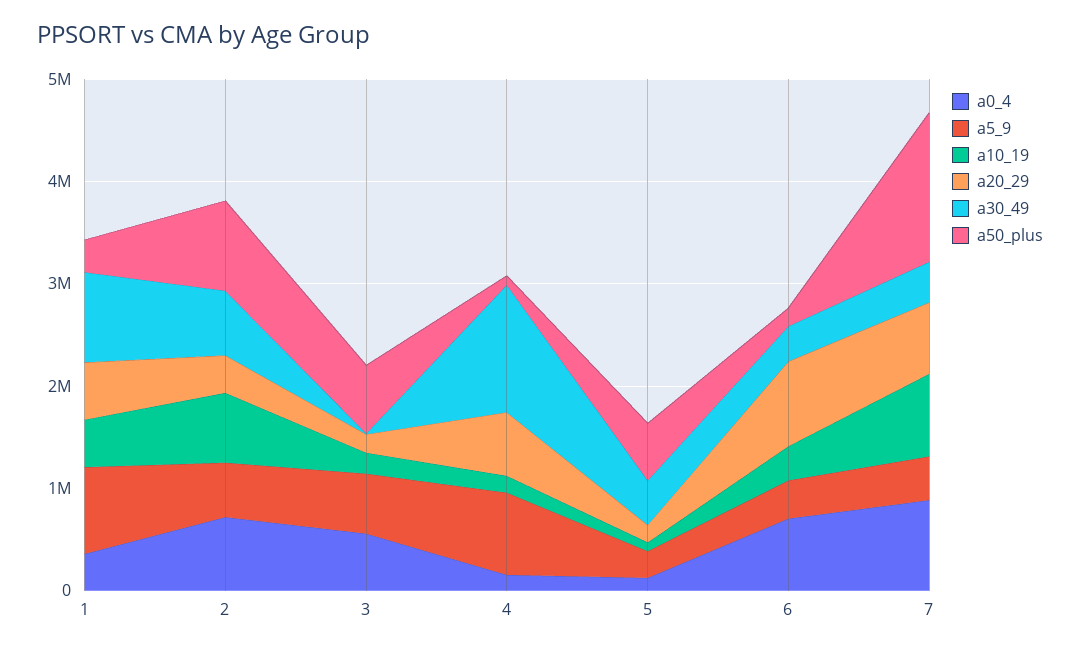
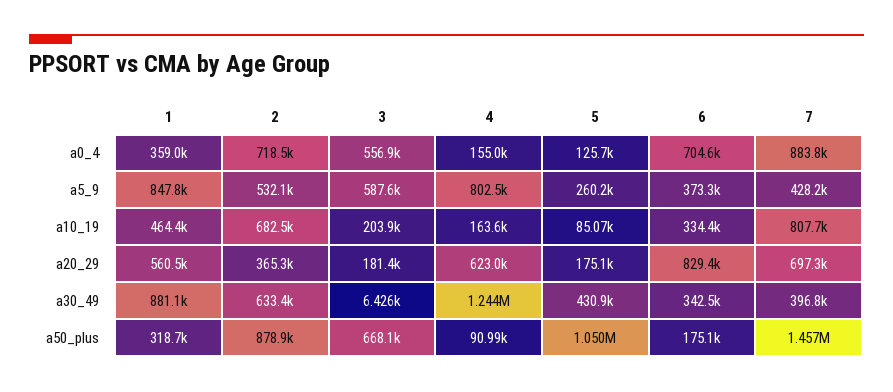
  {
    "a0_4": {
      "1": 359000,
      "2": 718500,
      "3": 556900,
      "4": 155000,
      "5": 125700,
      "6": 704600,
      "7": 883800
    },
    "a5_9": {
      "1": 847800,
      "2": 532100,
      "3": 587600,
      "4": 802500,
      "5": 260200,
      "6": 373300,
      "7": 428200
    },
    "a10_19": {
      "1": 464400,
      "2": 682500,
      "3": 203900,
      "4": 163600,
      "5": 85070,
      "6": 334400,
      "7": 807700
    },
    "a20_29": {
      "1": 560500,
      "2": 365300,
      "3": 181400,
      "4": 623000,
      "5": 175100,
      "6": 829400,
      "7": 697300
    },
    "a30_49": {
      "1": 881100,
      "2": 633400,
      "3": 6426,
      "4": 1244000,
      "5": 430900,
      "6": 342500,
      "7": 396800
    },
    "a50_plus": {
      "1": 318700,
      "2": 878900,
      "3": 668100,
      "4": 90990,
-     "5": 600000,
+     "5": 1050000,
      "6": 175100,
      "7": 1457000
    }
  }

